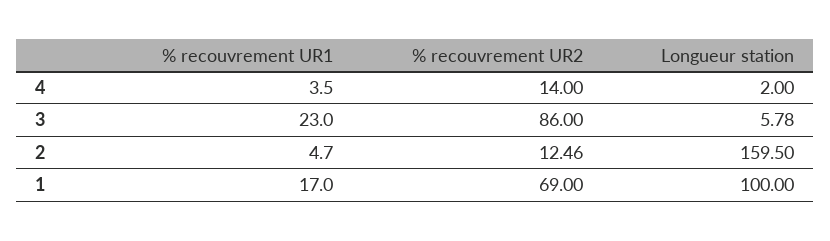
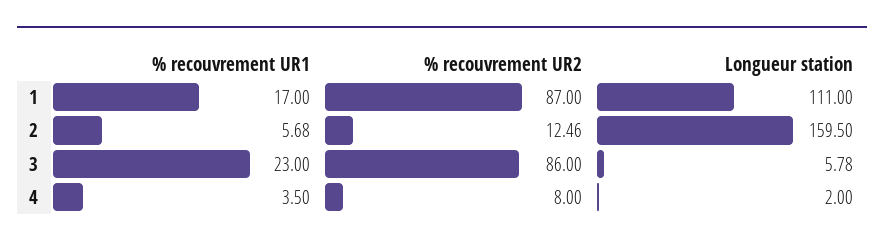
  {
    "% recouvrement UR1": {
      "4": 3.5,
      "3": 23,
-     "2": 4.7,
+     "2": 5.68,
      "1": 17
    },
    "% recouvrement UR2": {
-     "4": 14,
+     "4": 8,
      "3": 86,
      "2": 12.46,
-     "1": 69
+     "1": 87
    },
    "Longueur station": {
      "4": 2,
      "3": 5.78,
      "2": 159.5,
-     "1": 100
+     "1": 111
    }
  }

